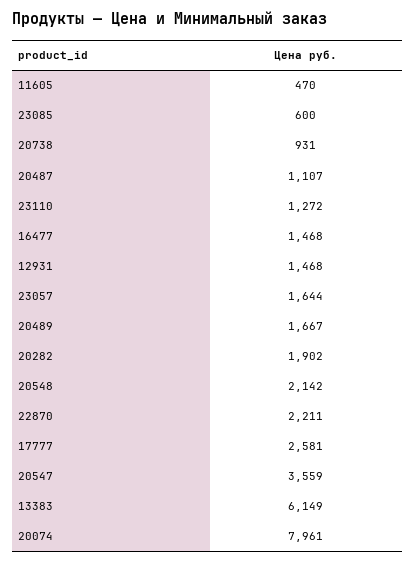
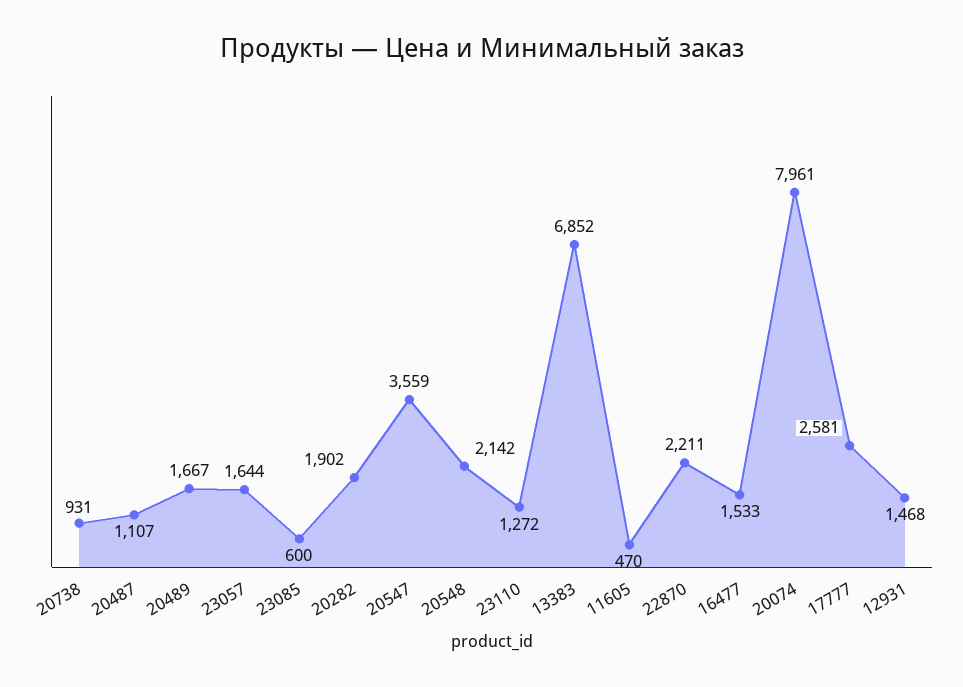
  {
    "11605": 470,
    "23085": 600,
    "20738": 931,
    "20487": 1107,
    "23110": 1272,
-   "16477": 1468,
+   "16477": 1533,
    "12931": 1468,
    "23057": 1644,
    "20489": 1667,
    "20282": 1902,
    "20548": 2142,
    "22870": 2211,
    "17777": 2581,
    "20547": 3559,
-   "13383": 6149,
+   "13383": 6852,
    "20074": 7961
  }

